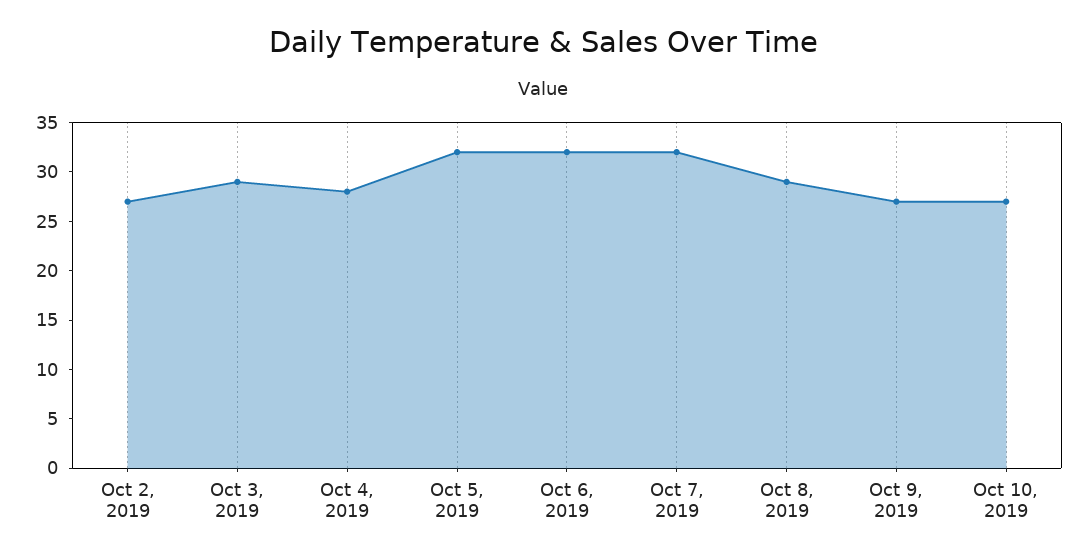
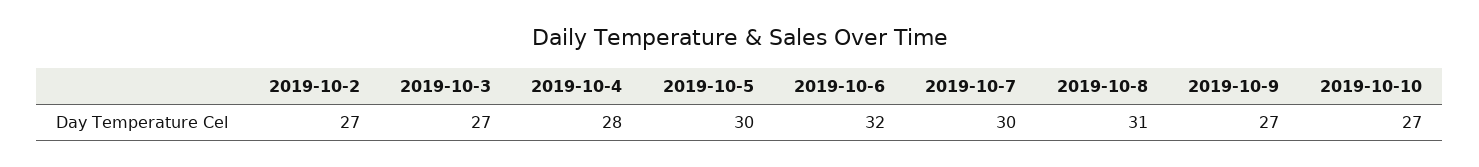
  {
    "Oct 2, 2019": 27,
-   "Oct 3, 2019": 29,
+   "Oct 3, 2019": 27,
    "Oct 4, 2019": 28,
-   "Oct 5, 2019": 32,
+   "Oct 5, 2019": 30,
    "Oct 6, 2019": 32,
-   "Oct 7, 2019": 32,
+   "Oct 7, 2019": 30,
-   "Oct 8, 2019": 29,
+   "Oct 8, 2019": 31,
    "Oct 9, 2019": 27,
    "Oct 10, 2019": 27
  }

